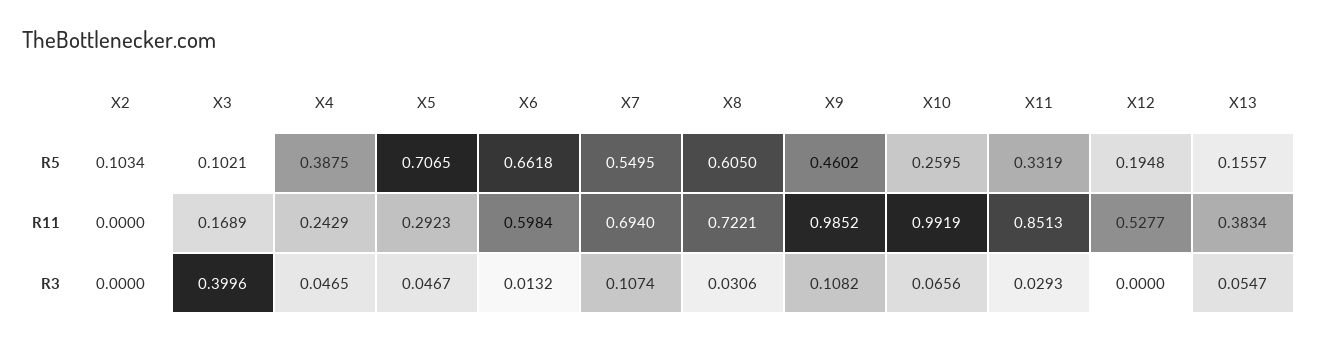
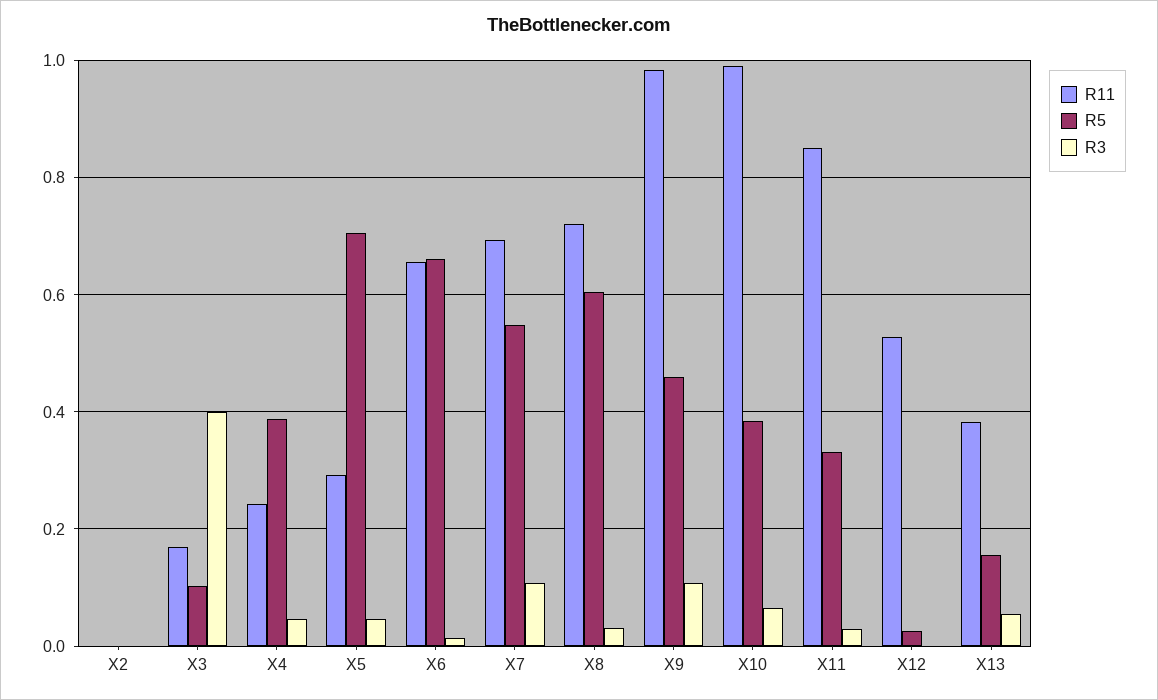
  {
    "R5": {
-     "X2": 0.1034,
+     "X2": 0,
      "X3": 0.1021,
      "X4": 0.3875,
      "X5": 0.7065,
      "X6": 0.6618,
      "X7": 0.5495,
      "X8": 0.605,
      "X9": 0.4602,
-     "X10": 0.2595,
+     "X10": 0.38,
      "X11": 0.3319,
-     "X12": 0.1948,
+     "X12": 0.02,
      "X13": 0.1557
    },
    "R11": {
      "X2": 0,
      "X3": 0.1689,
      "X4": 0.2429,
      "X5": 0.2923,
-     "X6": 0.5984,
+     "X6": 0.66,
      "X7": 0.694,
      "X8": 0.7221,
      "X9": 0.9852,
      "X10": 0.9919,
      "X11": 0.8513,
      "X12": 0.5277,
      "X13": 0.3834
    },
    "R3": {
      "X2": 0,
      "X3": 0.3996,
      "X4": 0.0465,
      "X5": 0.0467,
      "X6": 0.0132,
      "X7": 0.1074,
      "X8": 0.0306,
      "X9": 0.1082,
      "X10": 0.0656,
      "X11": 0.0293,
      "X12": 0,
      "X13": 0.0547
    }
  }

